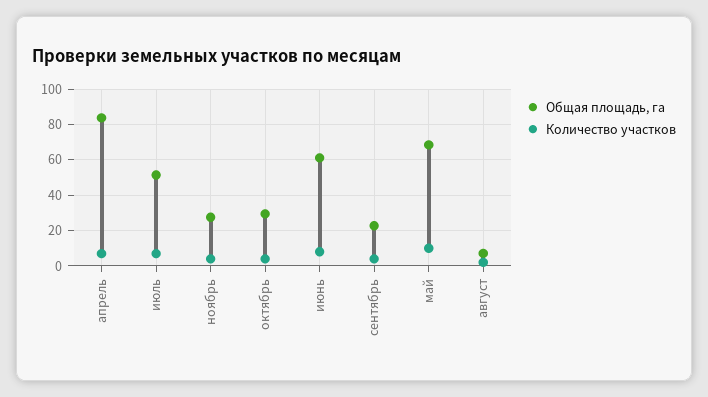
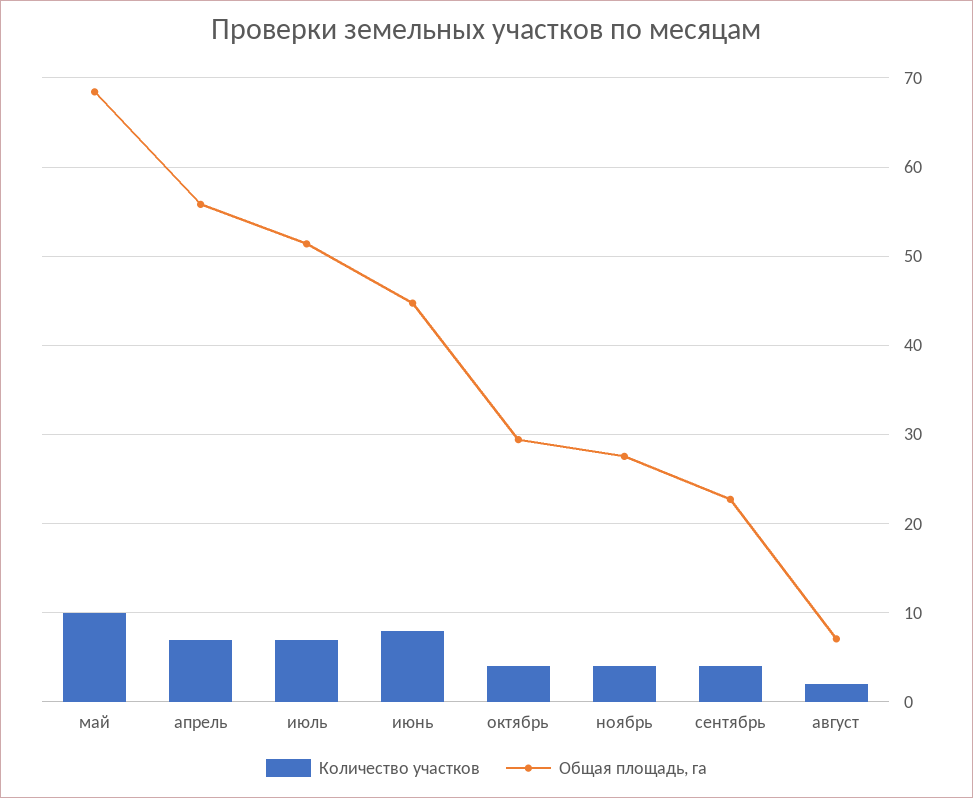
  {
    "Общая площадь, га": {
-     "апрель": 85,
+     "апрель": 56,
      "июль": 51,
      "ноябрь": 28,
      "октябрь": 29,
-     "июнь": 60,
+     "июнь": 45,
      "сентябрь": 23,
      "май": 68,
      "август": 7
    },
    "Количество участков": {
      "апрель": 7,
      "июль": 7,
      "ноябрь": 4,
      "октябрь": 4,
      "июнь": 8,
      "сентябрь": 4,
      "май": 10,
      "август": 2
    }
  }

